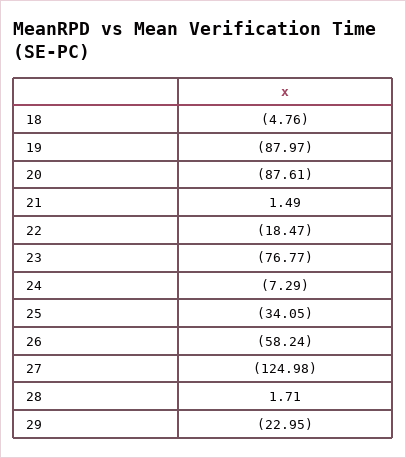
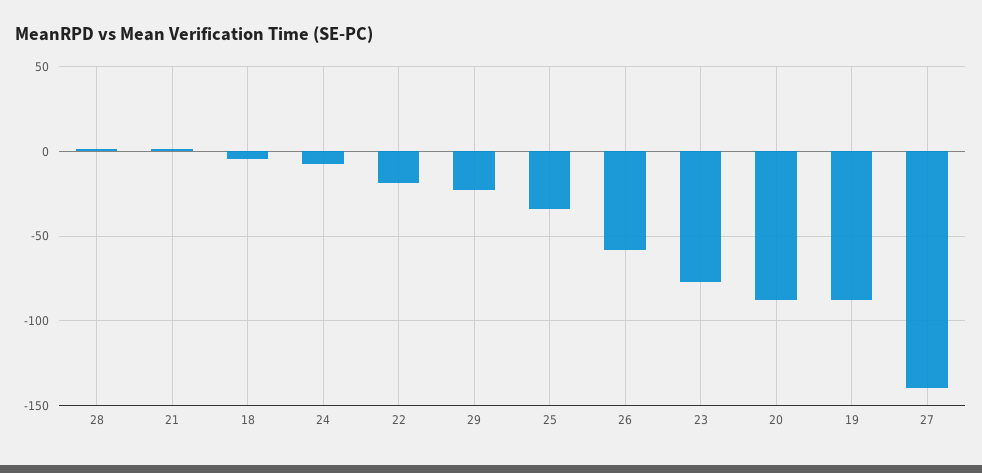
  {
    "18": -4.76,
    "19": -87.97,
    "20": -87.61,
    "21": 1.49,
    "22": -18.47,
    "23": -76.77,
    "24": -7.29,
    "25": -34.05,
    "26": -58.24,
-   "27": -124.98,
+   "27": -140,
    "28": 1.71,
    "29": -22.95
  }

